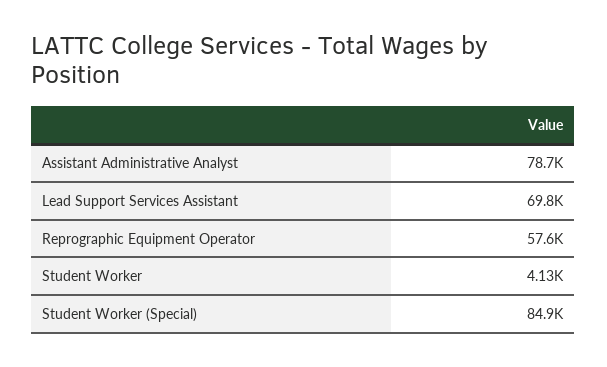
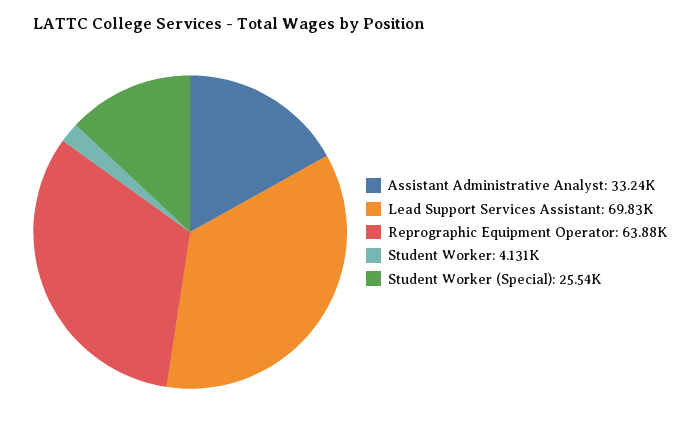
  {
-   "Assistant Administrative Analyst": 78700,
+   "Assistant Administrative Analyst": 33240,
    "Lead Support Services Assistant": 69830,
-   "Reprographic Equipment Operator": 57600,
+   "Reprographic Equipment Operator": 63880,
    "Student Worker": 4131,
-   "Student Worker (Special)": 84900
+   "Student Worker (Special)": 25540
  }

